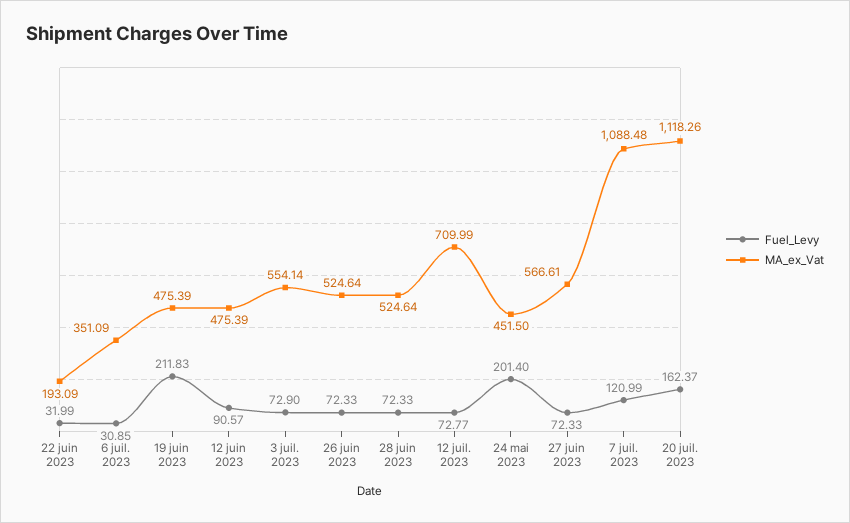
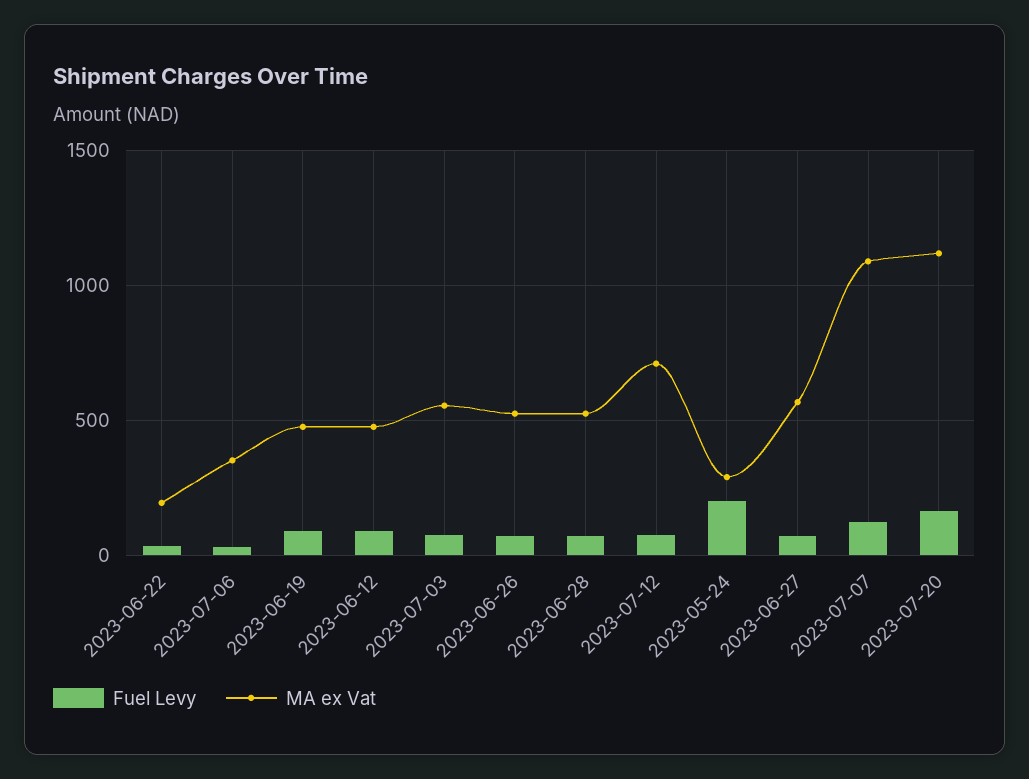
  {
    "Fuel_Levy": {
      "22 juin 2023": 31.99,
      "6 juil. 2023": 30.85,
-     "19 juin 2023": 211.83,
+     "19 juin 2023": 100,
      "12 juin 2023": 90.57,
      "3 juil. 2023": 72.9,
      "26 juin 2023": 72.33,
      "28 juin 2023": 72.33,
      "12 juil. 2023": 72.77,
      "24 mai 2023": 201.4,
      "27 juin 2023": 72.33,
      "7 juil. 2023": 120.99,
      "20 juil. 2023": 162.37
    },
    "MA_ex_Vat": {
      "22 juin 2023": 193.09,
      "6 juil. 2023": 351.09,
      "19 juin 2023": 475.39,
      "12 juin 2023": 475.39,
      "3 juil. 2023": 554.14,
      "26 juin 2023": 524.64,
      "28 juin 2023": 524.64,
      "12 juil. 2023": 709.99,
-     "24 mai 2023": 451.5,
+     "24 mai 2023": 300,
      "27 juin 2023": 566.61,
      "7 juil. 2023": 1088.48,
      "20 juil. 2023": 1118.26
    }
  }

